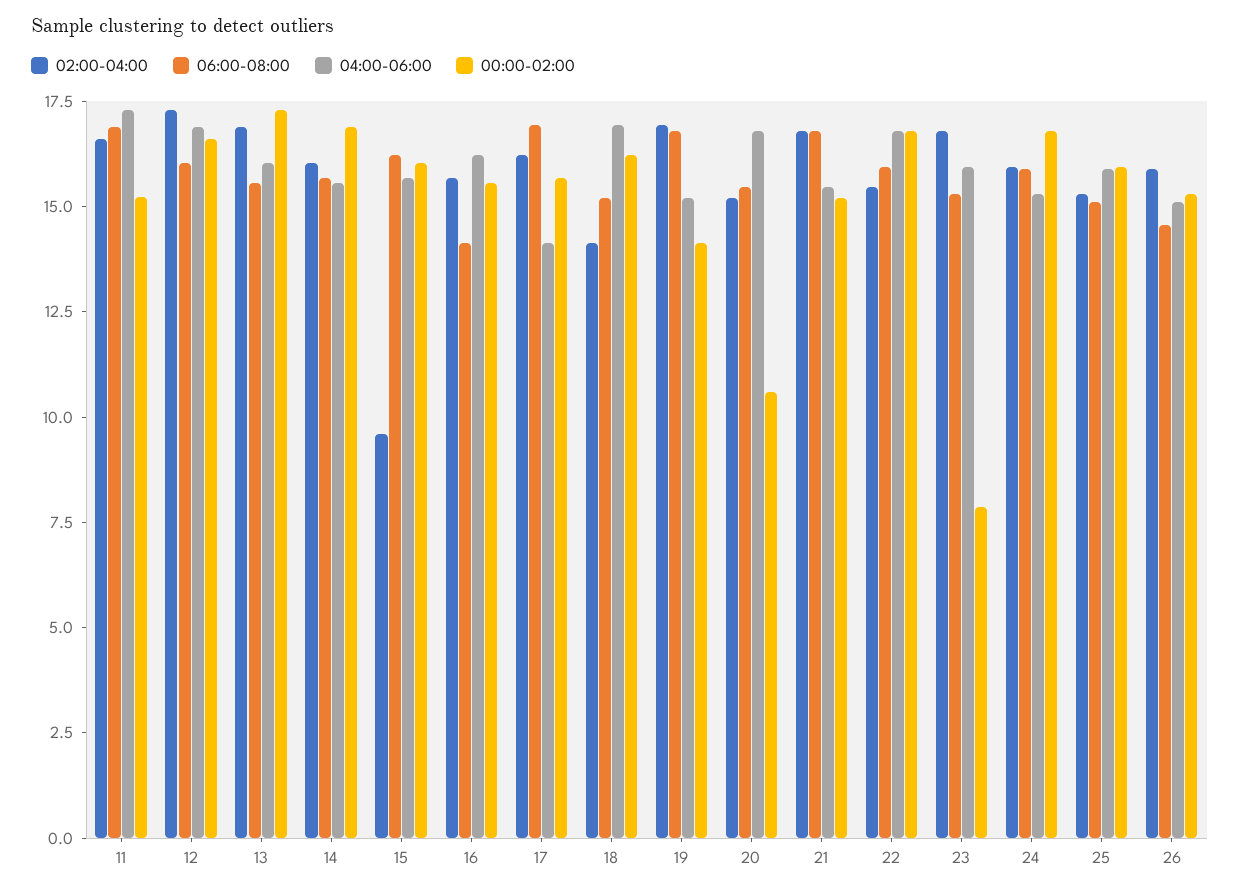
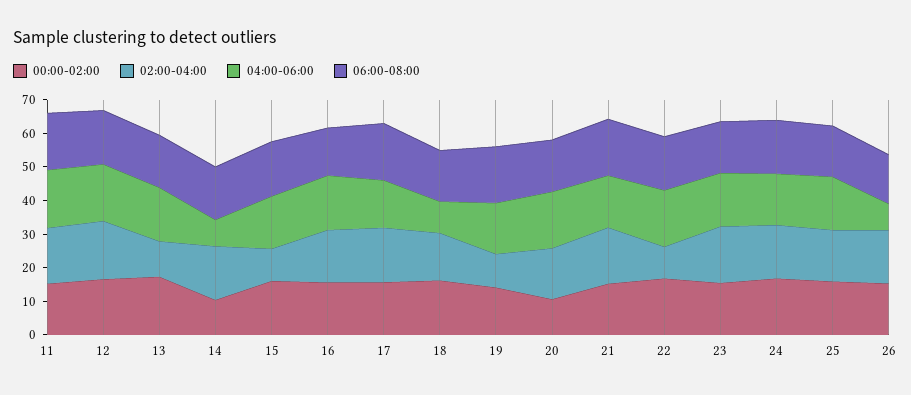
  {
    "02:00-04:00": {
      "11": 16.5,
      "12": 17.5,
-     "13": 17,
+     "13": 10,
      "14": 16,
      "15": 9.5,
      "16": 15.5,
      "17": 16,
      "18": 14,
-     "19": 17,
+     "19": 10,
      "20": 15,
      "21": 17,
-     "22": 15.5,
+     "22": 10,
      "23": 17,
      "24": 16,
      "25": 15.5,
      "26": 16
    },
    "06:00-08:00": {
      "11": 17,
      "12": 16,
      "13": 15.5,
      "14": 15.5,
      "15": 16,
      "16": 14,
      "17": 17,
      "18": 15,
      "19": 17,
      "20": 15.5,
      "21": 17,
      "22": 16,
      "23": 15.5,
      "24": 16,
      "25": 15,
      "26": 14.5
    },
    "04:00-06:00": {
      "11": 17.5,
      "12": 17,
      "13": 16,
-     "14": 15.5,
+     "14": 7.5,
      "15": 15.5,
      "16": 16,
      "17": 14,
-     "18": 17,
+     "18": 10,
      "19": 15,
      "20": 17,
      "21": 15.5,
      "22": 17,
      "23": 16,
      "24": 15.5,
      "25": 16,
-     "26": 15
+     "26": 7.5
    },
    "00:00-02:00": {
      "11": 15,
      "12": 16.5,
      "13": 17.5,
-     "14": 17,
+     "14": 10,
      "15": 16,
      "16": 15.5,
      "17": 15.5,
      "18": 16,
      "19": 14,
      "20": 10.5,
      "21": 15,
      "22": 17,
-     "23": 8,
+     "23": 15,
      "24": 17,
      "25": 16,
      "26": 15.5
    }
  }

